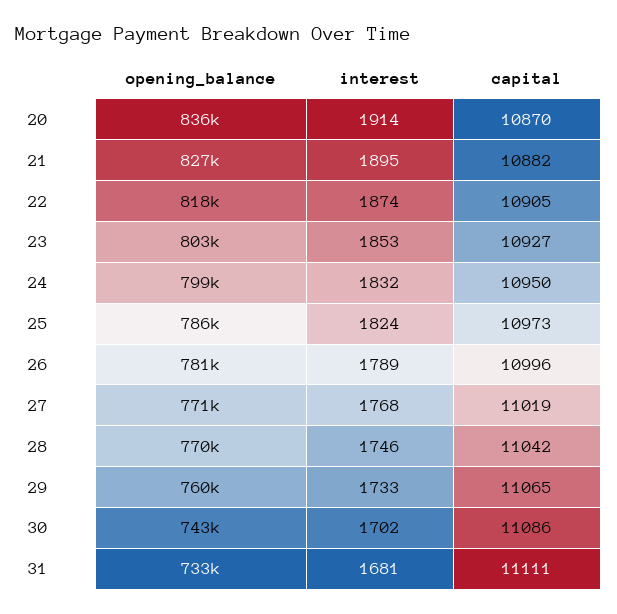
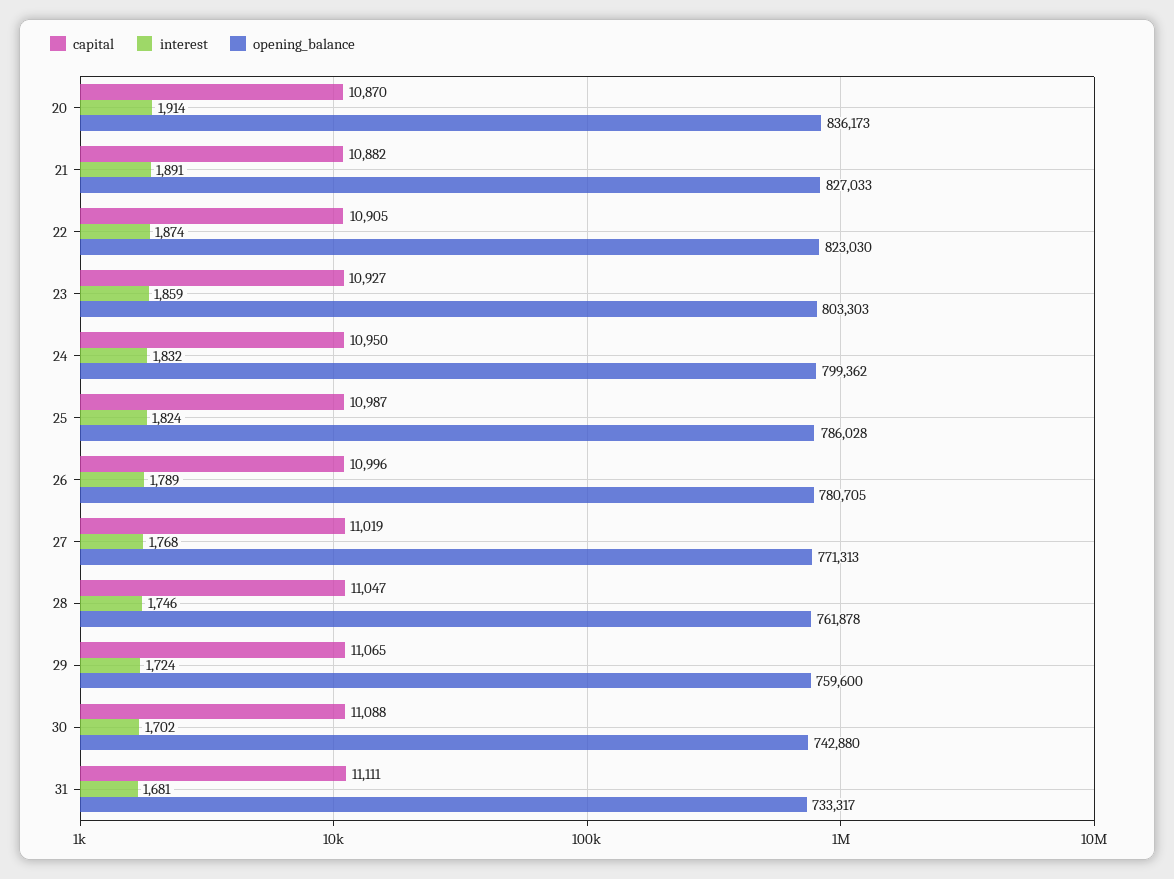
  {
    "opening_balance": {
      "20": 836173,
      "21": 827033,
-     "22": 818000,
+     "22": 823030,
      "23": 803303,
      "24": 799362,
      "25": 786028,
      "26": 780705,
      "27": 771313,
-     "28": 770000,
+     "28": 761878,
      "29": 759600,
      "30": 742880,
      "31": 733317
    },
    "interest": {
      "20": 1914,
-     "21": 1895,
+     "21": 1891,
      "22": 1874,
-     "23": 1853,
+     "23": 1859,
      "24": 1832,
      "25": 1824,
      "26": 1789,
      "27": 1768,
      "28": 1746,
-     "29": 1733,
+     "29": 1724,
      "30": 1702,
      "31": 1681
    },
    "capital": {
      "20": 10870,
      "21": 10882,
      "22": 10905,
      "23": 10927,
      "24": 10950,
-     "25": 10973,
+     "25": 10987,
      "26": 10996,
      "27": 11019,
-     "28": 11042,
+     "28": 11047,
      "29": 11065,
-     "30": 11086,
+     "30": 11088,
      "31": 11111
    }
  }

